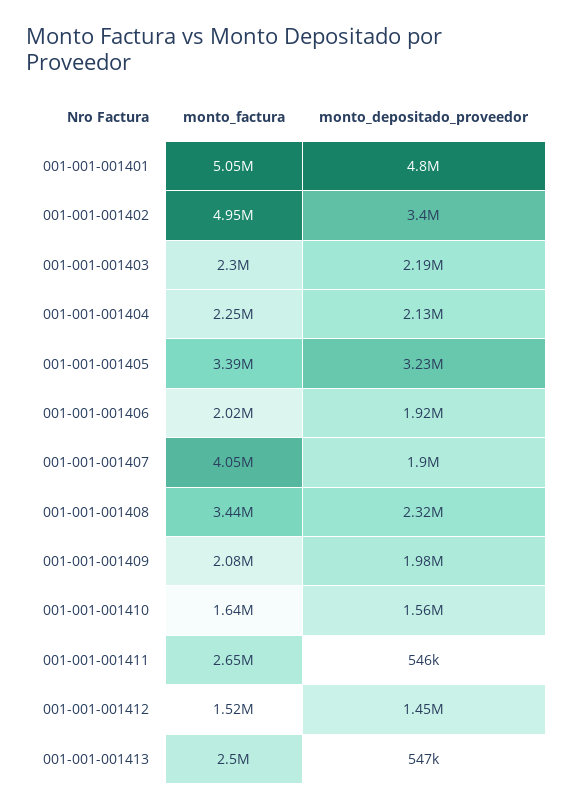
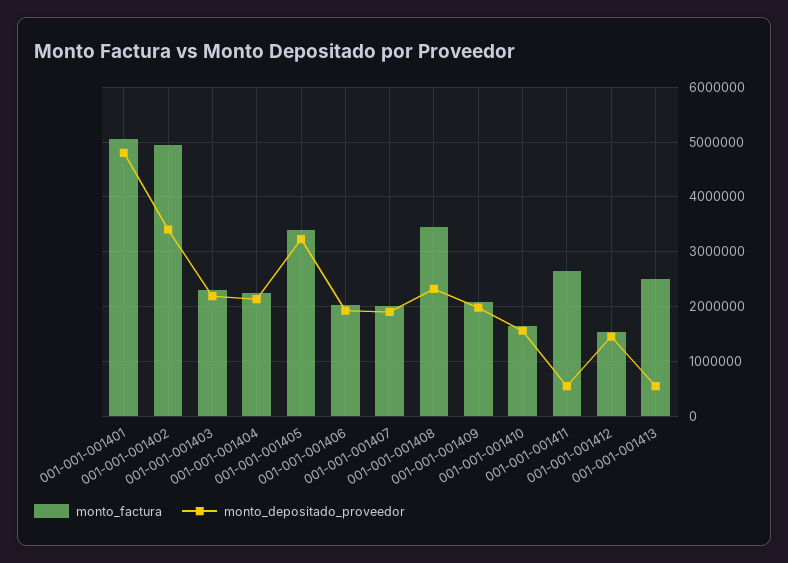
  {
    "monto_factura": {
      "001-001-001401": 5050000,
      "001-001-001402": 4950000,
      "001-001-001403": 2300000,
      "001-001-001404": 2250000,
      "001-001-001405": 3390000,
      "001-001-001406": 2020000,
-     "001-001-001407": 4050000,
+     "001-001-001407": 2000000,
      "001-001-001408": 3440000,
      "001-001-001409": 2080000,
      "001-001-001410": 1640000,
      "001-001-001411": 2650000,
      "001-001-001412": 1520000,
      "001-001-001413": 2500000
    },
    "monto_depositado_proveedor": {
      "001-001-001401": 4800000,
      "001-001-001402": 3400000,
      "001-001-001403": 2190000,
      "001-001-001404": 2130000,
      "001-001-001405": 3230000,
      "001-001-001406": 1920000,
      "001-001-001407": 1900000,
      "001-001-001408": 2320000,
      "001-001-001409": 1980000,
      "001-001-001410": 1560000,
      "001-001-001411": 546000,
      "001-001-001412": 1450000,
      "001-001-001413": 547000
    }
  }

